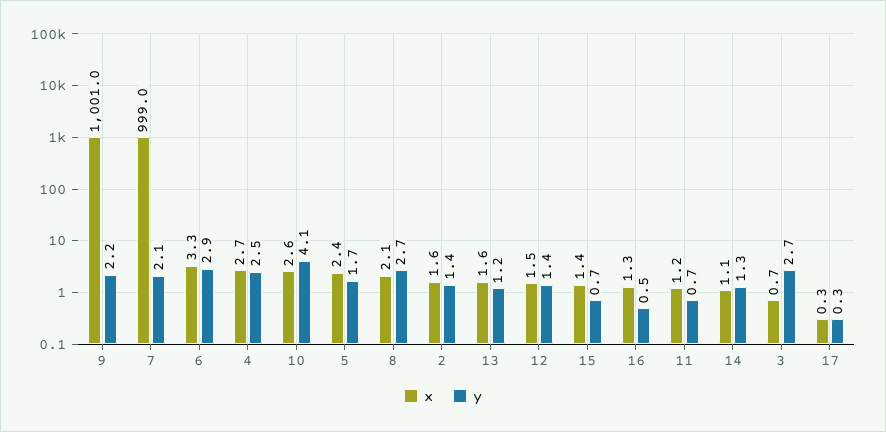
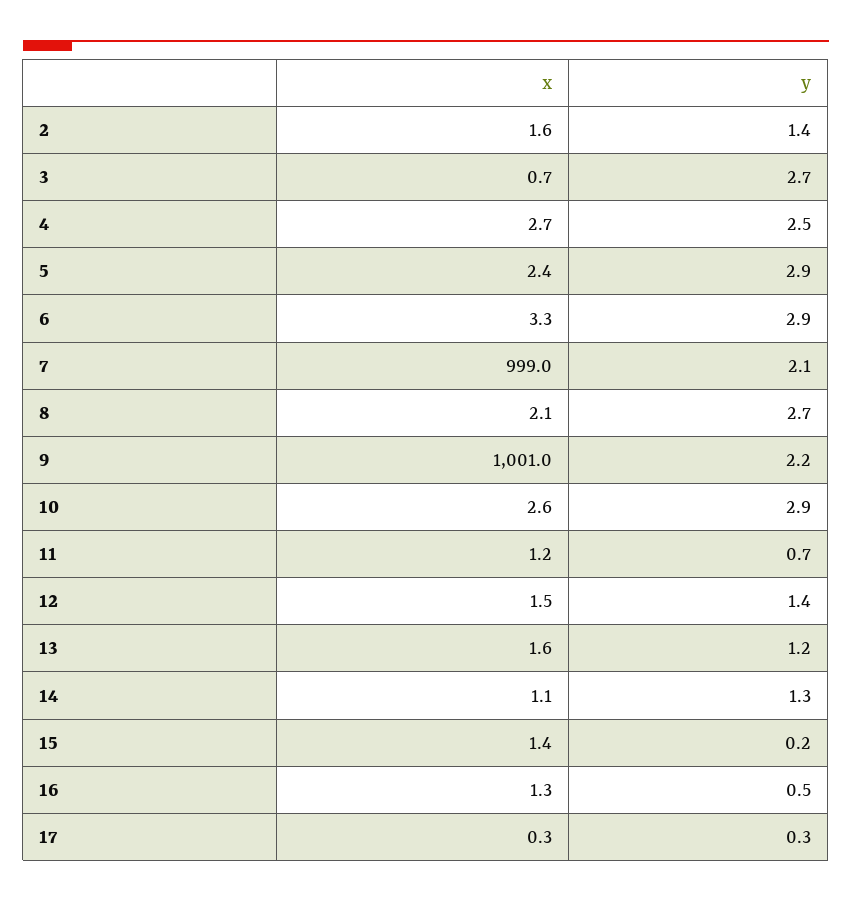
  {
    "x": {
      "9": 1001,
      "7": 999,
      "6": 3.3,
      "4": 2.7,
      "10": 2.6,
      "5": 2.4,
      "8": 2.1,
      "2": 1.6,
      "13": 1.6,
      "12": 1.5,
      "15": 1.4,
      "16": 1.3,
      "11": 1.2,
      "14": 1.1,
      "3": 0.7,
      "17": 0.3
    },
    "y": {
      "9": 2.2,
      "7": 2.1,
      "6": 2.9,
      "4": 2.5,
-     "10": 4.1,
+     "10": 2.9,
-     "5": 1.7,
+     "5": 2.9,
      "8": 2.7,
      "2": 1.4,
      "13": 1.2,
      "12": 1.4,
-     "15": 0.7,
+     "15": 0.2,
      "16": 0.5,
      "11": 0.7,
      "14": 1.3,
      "3": 2.7,
      "17": 0.3
    }
  }

